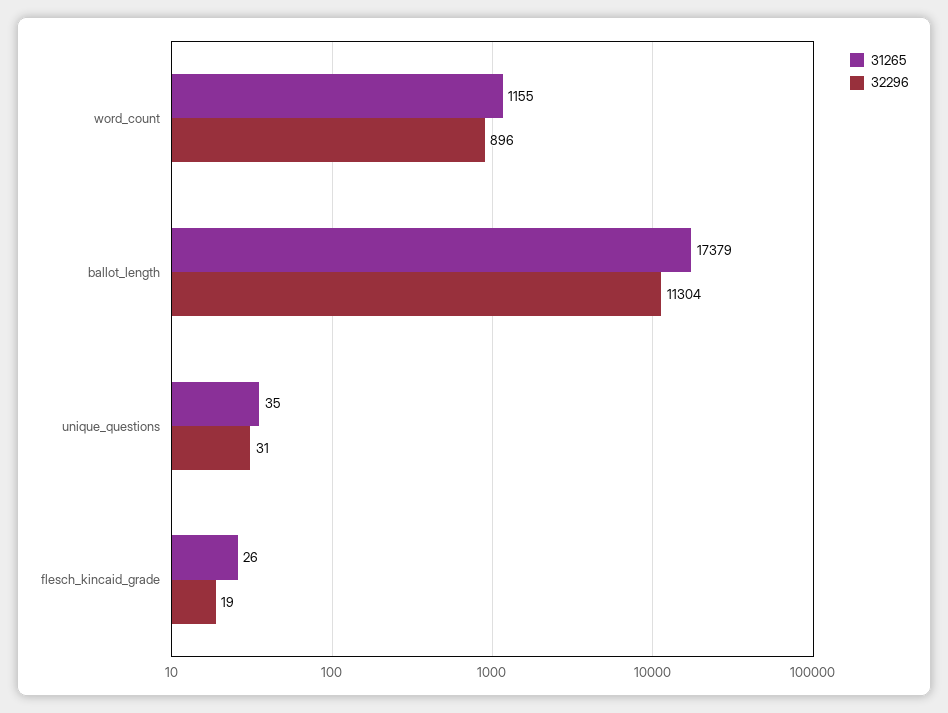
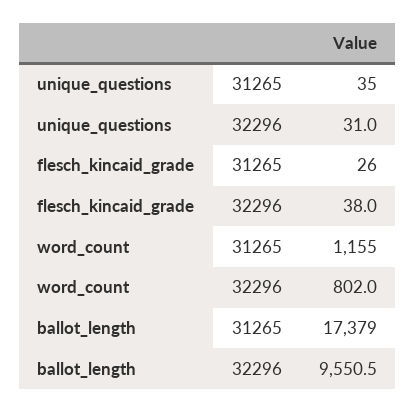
  {
    "31265": {
      "word_count": 1155,
      "ballot_length": 17379,
      "unique_questions": 35,
      "flesch_kincaid_grade": 26
    },
    "32296": {
-     "word_count": 896,
+     "word_count": 802,
-     "ballot_length": 11304,
+     "ballot_length": 9550.5,
      "unique_questions": 31,
-     "flesch_kincaid_grade": 19
+     "flesch_kincaid_grade": 38
    }
  }

